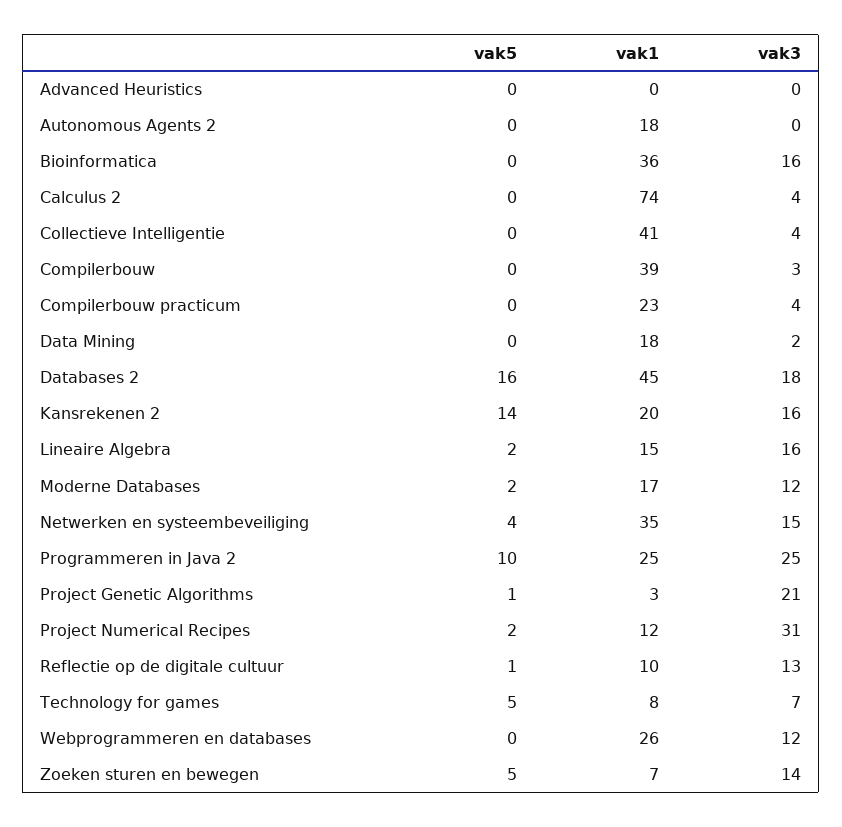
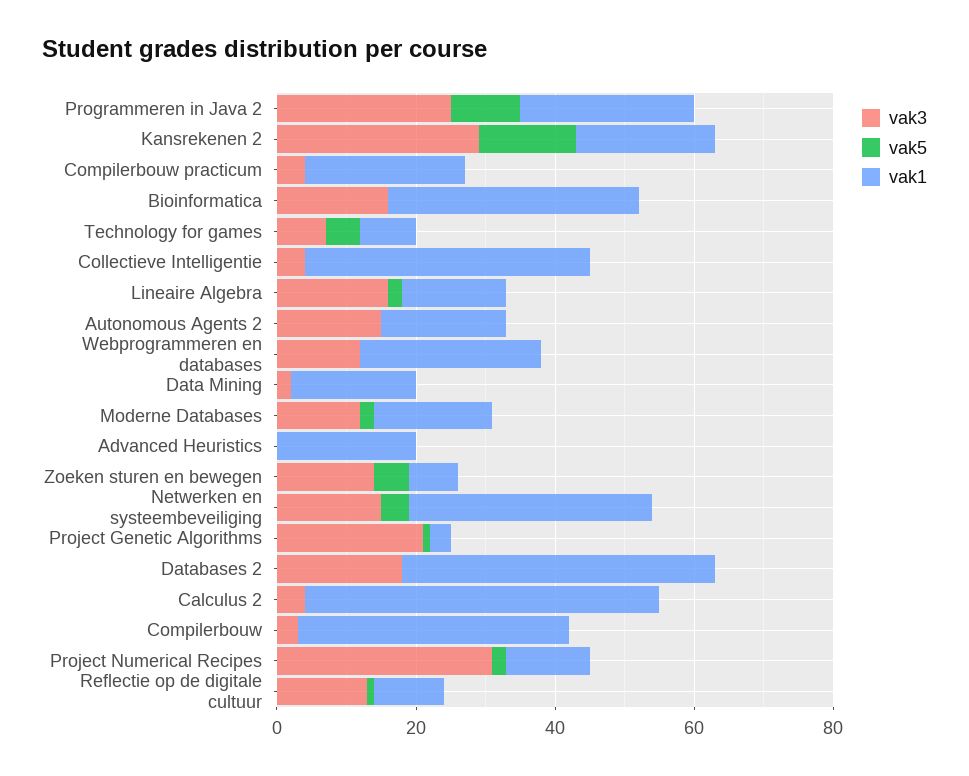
  {
    "vak5": {
      "Advanced Heuristics": 0,
      "Autonomous Agents 2": 0,
      "Bioinformatica": 0,
      "Calculus 2": 0,
      "Collectieve Intelligentie": 0,
      "Compilerbouw": 0,
      "Compilerbouw practicum": 0,
      "Data Mining": 0,
-     "Databases 2": 16,
+     "Databases 2": 0,
      "Kansrekenen 2": 14,
      "Lineaire Algebra": 2,
      "Moderne Databases": 2,
      "Netwerken en systeembeveiliging": 4,
      "Programmeren in Java 2": 10,
      "Project Genetic Algorithms": 1,
      "Project Numerical Recipes": 2,
      "Reflectie op de digitale cultuur": 1,
      "Technology for games": 5,
      "Webprogrammeren en databases": 0,
      "Zoeken sturen en bewegen": 5
    },
    "vak1": {
-     "Advanced Heuristics": 0,
+     "Advanced Heuristics": 20,
      "Autonomous Agents 2": 18,
      "Bioinformatica": 36,
-     "Calculus 2": 74,
+     "Calculus 2": 50,
      "Collectieve Intelligentie": 41,
      "Compilerbouw": 39,
      "Compilerbouw practicum": 23,
      "Data Mining": 18,
      "Databases 2": 45,
      "Kansrekenen 2": 20,
      "Lineaire Algebra": 15,
      "Moderne Databases": 17,
      "Netwerken en systeembeveiliging": 35,
      "Programmeren in Java 2": 25,
      "Project Genetic Algorithms": 3,
      "Project Numerical Recipes": 12,
      "Reflectie op de digitale cultuur": 10,
      "Technology for games": 8,
      "Webprogrammeren en databases": 26,
      "Zoeken sturen en bewegen": 7
    },
    "vak3": {
      "Advanced Heuristics": 0,
-     "Autonomous Agents 2": 0,
+     "Autonomous Agents 2": 15,
      "Bioinformatica": 16,
      "Calculus 2": 4,
      "Collectieve Intelligentie": 4,
      "Compilerbouw": 3,
      "Compilerbouw practicum": 4,
      "Data Mining": 2,
      "Databases 2": 18,
-     "Kansrekenen 2": 16,
+     "Kansrekenen 2": 30,
      "Lineaire Algebra": 16,
      "Moderne Databases": 12,
      "Netwerken en systeembeveiliging": 15,
      "Programmeren in Java 2": 25,
      "Project Genetic Algorithms": 21,
      "Project Numerical Recipes": 31,
      "Reflectie op de digitale cultuur": 13,
      "Technology for games": 7,
      "Webprogrammeren en databases": 12,
      "Zoeken sturen en bewegen": 14
    }
  }

